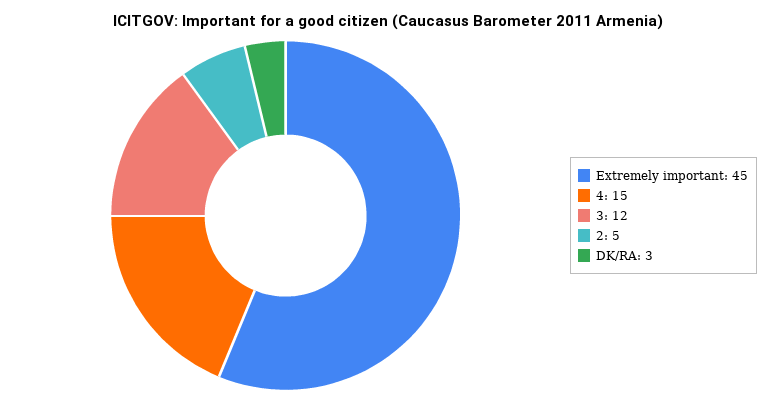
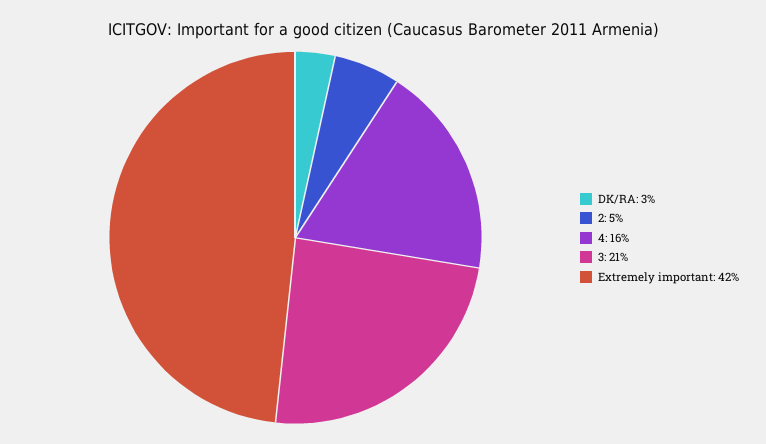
  {
-   "Extremely important": 45,
+   "Extremely important": 42,
-   "4": 15,
+   "4": 16,
-   "3": 12,
+   "3": 21,
    "2": 5,
    "DK/RA": 3
  }

